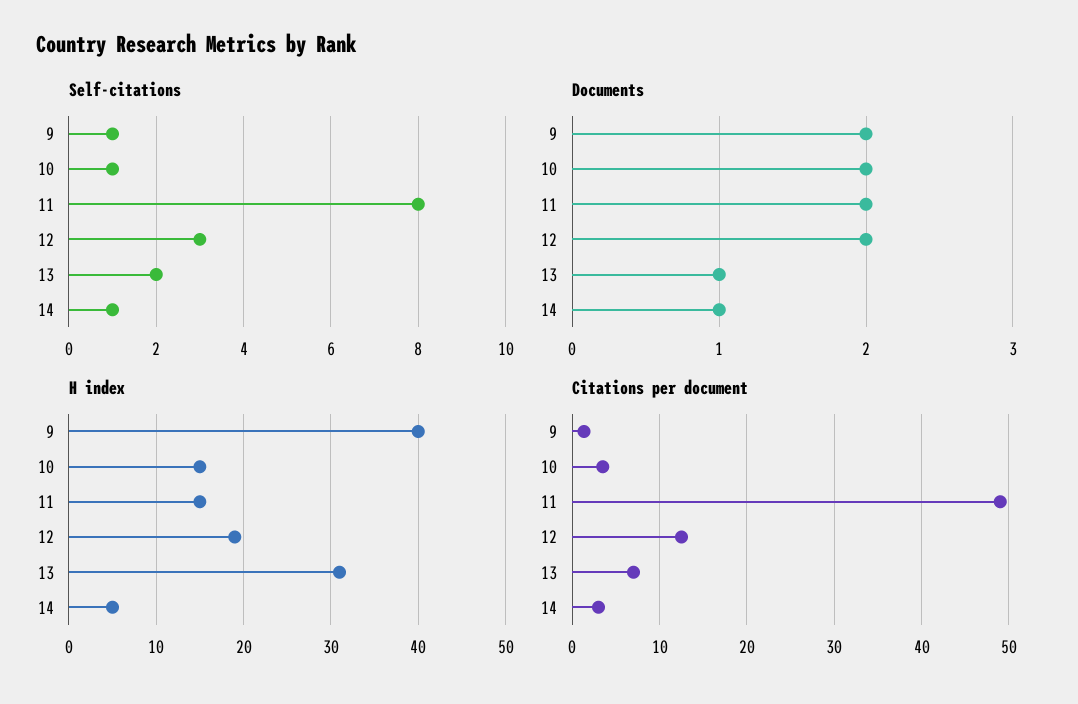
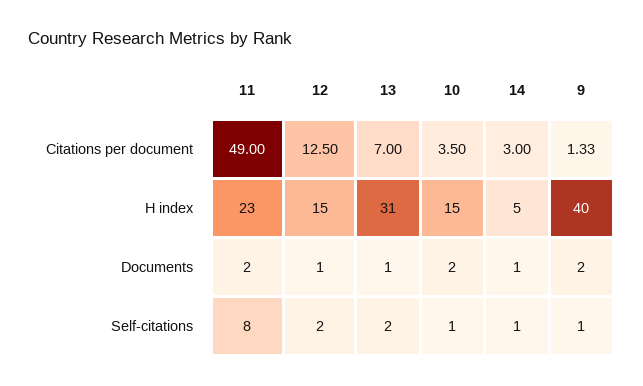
  {
    "Self-citations": {
      "9": 1,
      "10": 1,
      "11": 8,
-     "12": 3,
+     "12": 2,
      "13": 2,
      "14": 1
    },
    "Documents": {
      "9": 2,
      "10": 2,
      "11": 2,
-     "12": 2,
+     "12": 1,
      "13": 1,
      "14": 1
    },
    "H index": {
      "9": 40,
      "10": 15,
-     "11": 15,
+     "11": 23,
-     "12": 19,
+     "12": 15,
      "13": 31,
      "14": 5
    },
    "Citations per document": {
      "9": 1.33,
      "10": 3.5,
      "11": 49,
      "12": 12.5,
      "13": 7,
      "14": 3
    }
  }

